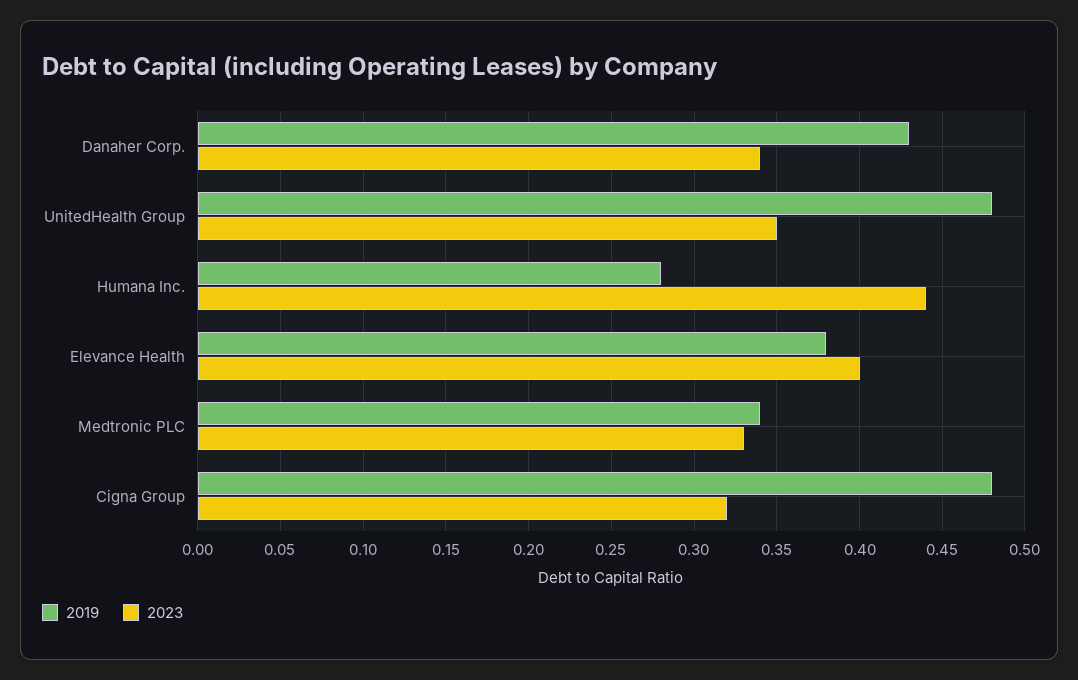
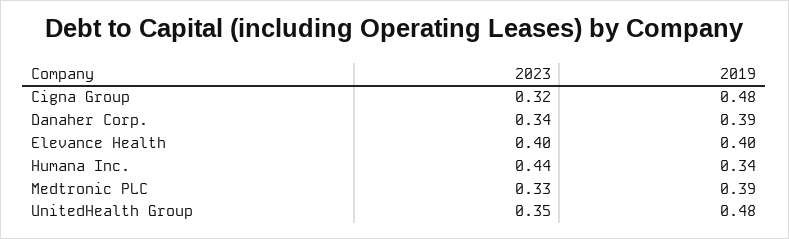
  {
    "2019": {
-     "Danaher Corp.": 0.43,
+     "Danaher Corp.": 0.39,
      "UnitedHealth Group": 0.48,
-     "Humana Inc.": 0.28,
+     "Humana Inc.": 0.34,
-     "Elevance Health": 0.38,
+     "Elevance Health": 0.4,
-     "Medtronic PLC": 0.34,
+     "Medtronic PLC": 0.39,
      "Cigna Group": 0.48
    },
    "2023": {
      "Danaher Corp.": 0.34,
      "UnitedHealth Group": 0.35,
      "Humana Inc.": 0.44,
      "Elevance Health": 0.4,
      "Medtronic PLC": 0.33,
      "Cigna Group": 0.32
    }
  }

